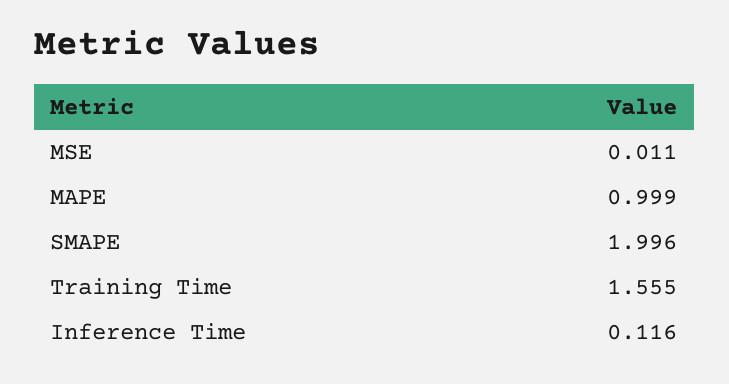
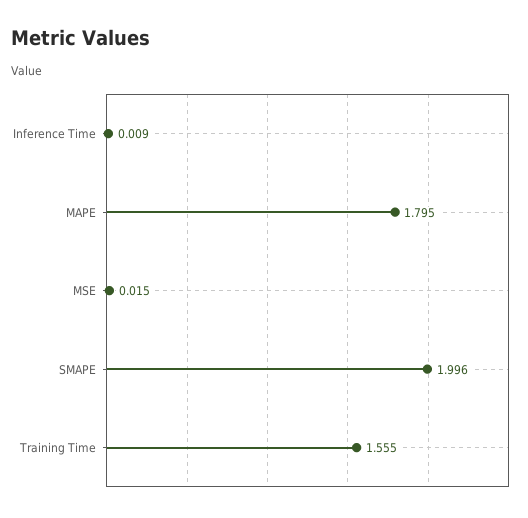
  {
-   "MSE": 0.011,
+   "MSE": 0.015,
-   "MAPE": 0.999,
+   "MAPE": 1.795,
    "SMAPE": 1.996,
    "Training Time": 1.555,
-   "Inference Time": 0.116
+   "Inference Time": 0.009
  }

